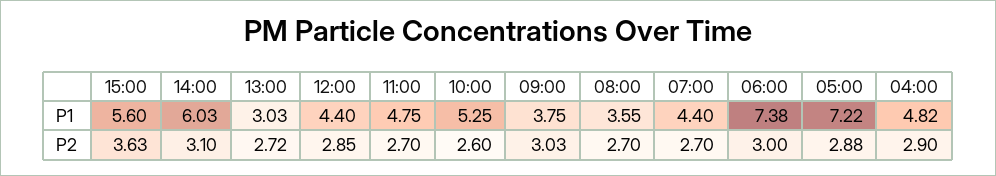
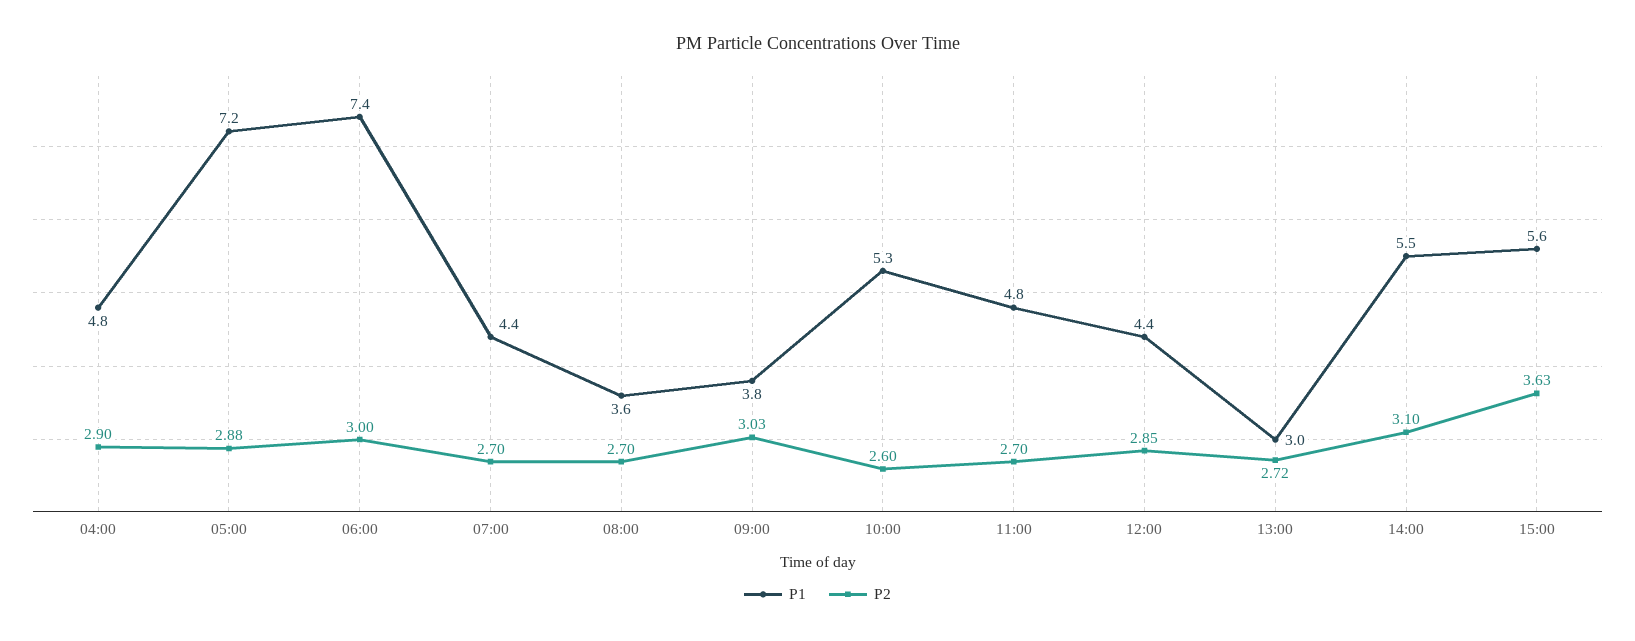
  {
    "P1": {
      "15:00": 5.6,
-     "14:00": 6.03,
+     "14:00": 5.5,
      "13:00": 3.03,
      "12:00": 4.4,
      "11:00": 4.75,
      "10:00": 5.25,
      "09:00": 3.75,
      "08:00": 3.55,
      "07:00": 4.4,
      "06:00": 7.38,
      "05:00": 7.22,
      "04:00": 4.82
    },
    "P2": {
      "15:00": 3.63,
      "14:00": 3.1,
      "13:00": 2.72,
      "12:00": 2.85,
      "11:00": 2.7,
      "10:00": 2.6,
      "09:00": 3.03,
      "08:00": 2.7,
      "07:00": 2.7,
      "06:00": 3,
      "05:00": 2.88,
      "04:00": 2.9
    }
  }

